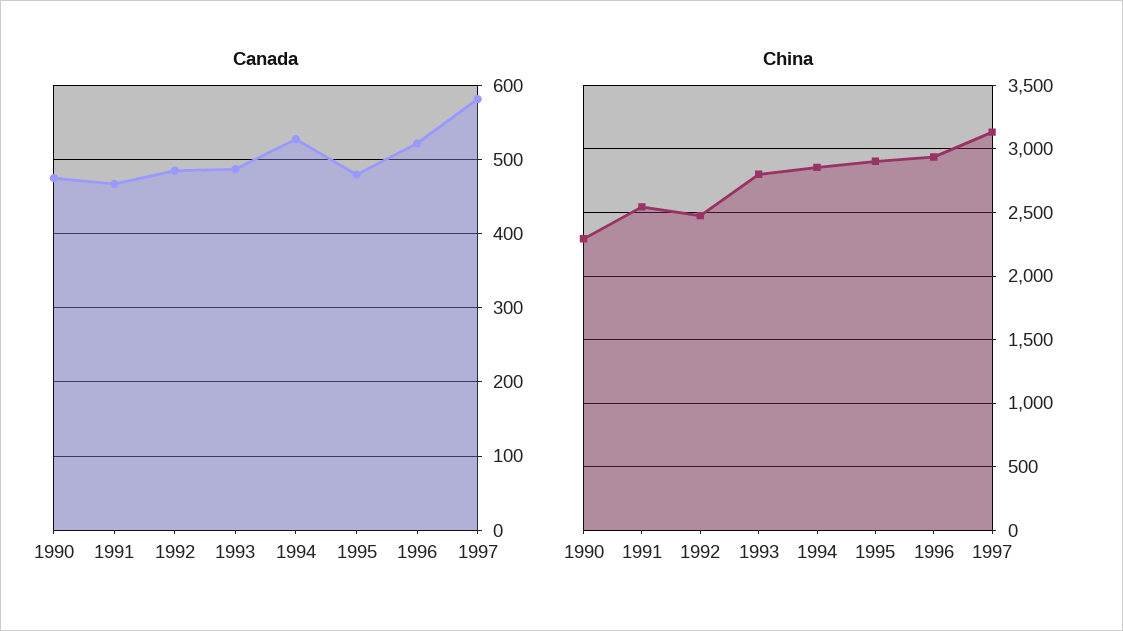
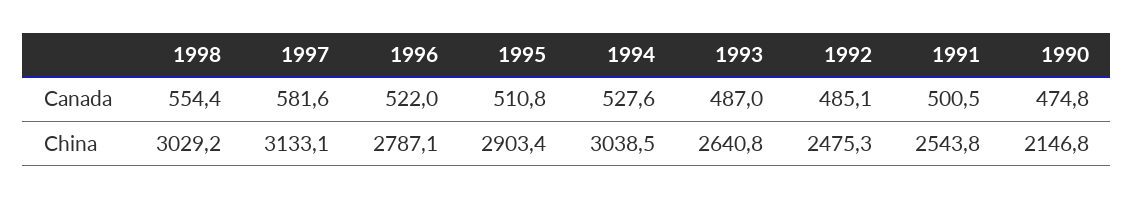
  {
    "Canada": {
      "1990": 474.8,
-     "1991": 470,
+     "1991": 500.5,
      "1992": 485.1,
      "1993": 487,
      "1994": 527.6,
-     "1995": 480,
+     "1995": 510.8,
      "1996": 522,
-     "1997": 581.6
+     "1997": 581.6,
+     "1998": 554.4
    },
    "China": {
-     "1990": 2300,
+     "1990": 2146.8,
      "1991": 2543.8,
      "1992": 2475.3,
-     "1993": 2800,
+     "1993": 2640.8,
-     "1994": 2850,
+     "1994": 3038.5,
      "1995": 2903.4,
-     "1996": 2950,
+     "1996": 2787.1,
-     "1997": 3133.1
+     "1997": 3133.1,
+     "1998": 3029.2
    }
  }

